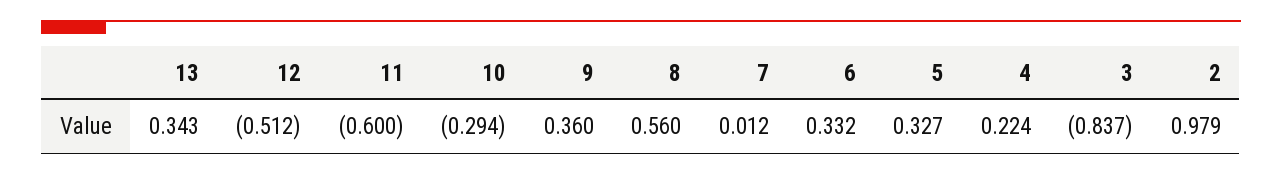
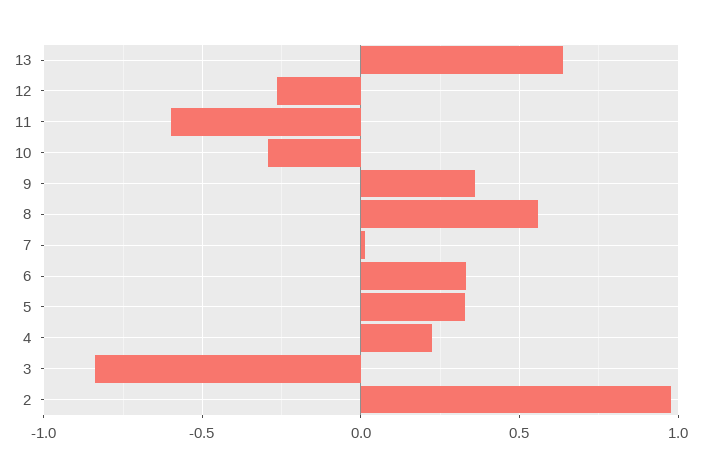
  {
-   "13": 0.343,
+   "13": 0.65,
-   "12": -0.512,
+   "12": -0.25,
    "11": -0.6,
    "10": -0.294,
    "9": 0.36,
    "8": 0.56,
    "7": 0.012,
    "6": 0.332,
    "5": 0.327,
    "4": 0.224,
    "3": -0.837,
    "2": 0.979
  }

